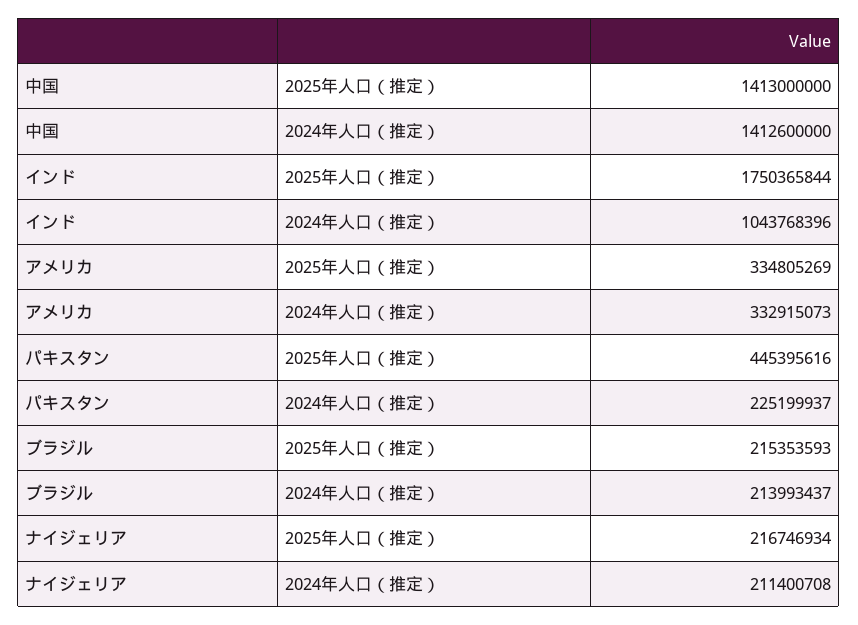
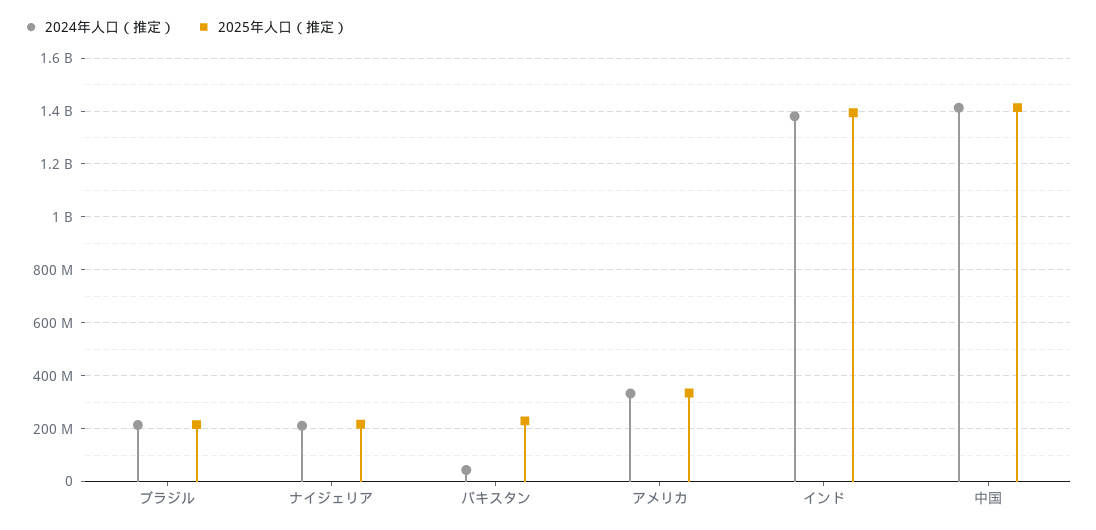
  {
    "2025年人口（推定）": {
      "中国": 1413000000,
-     "インド": 1750365844,
+     "インド": 1400000000,
      "アメリカ": 334805269,
-     "パキスタン": 445395616,
+     "パキスタン": 225000000,
      "ブラジル": 215353593,
      "ナイジェリア": 216746934
    },
    "2024年人口（推定）": {
      "中国": 1412600000,
-     "インド": 1043768396,
+     "インド": 1375000000,
      "アメリカ": 332915073,
-     "パキスタン": 225199937,
+     "パキスタン": 50000000,
      "ブラジル": 213993437,
      "ナイジェリア": 211400708
    }
  }

